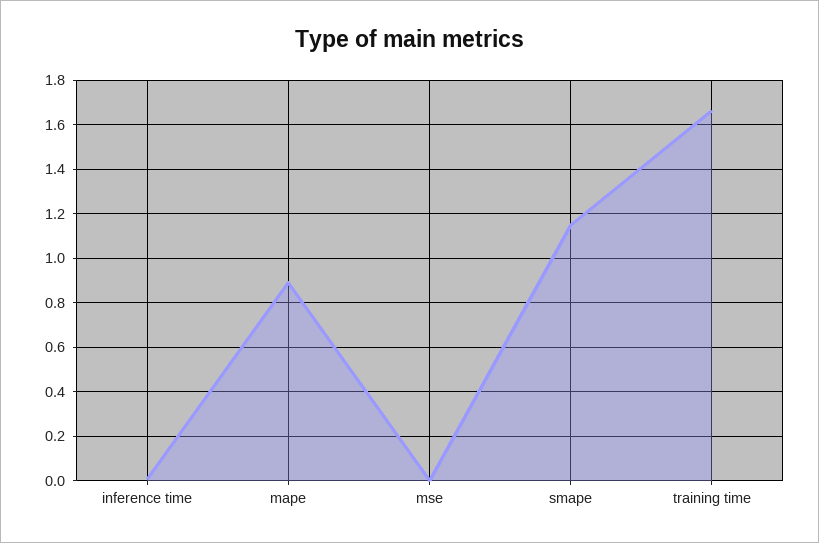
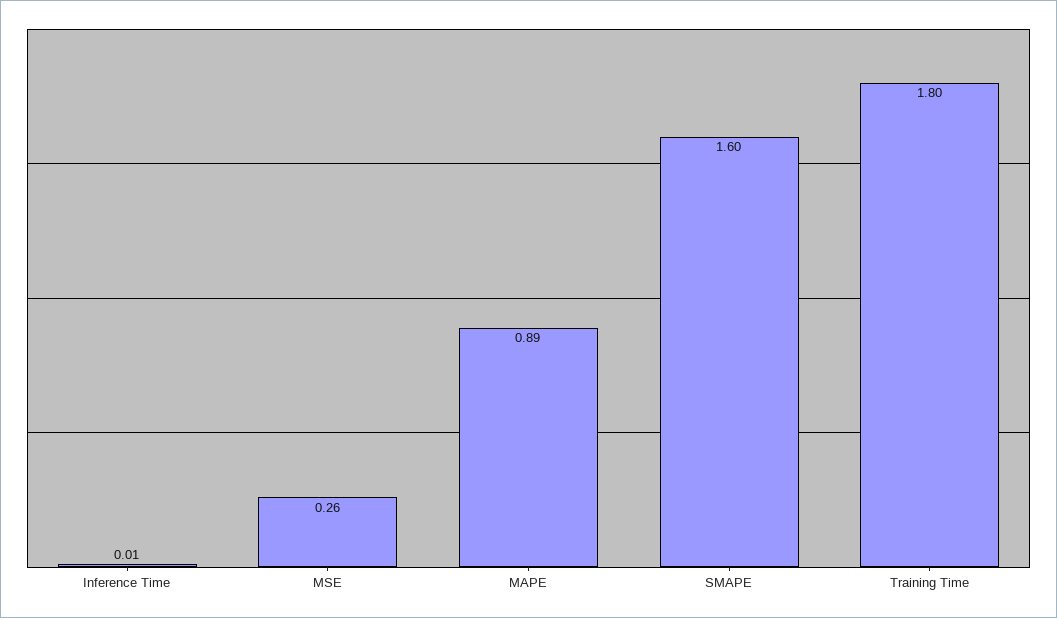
  {
    "inference time": 0.01,
    "mape": 0.89,
-   "mse": 0,
+   "mse": 0.26,
-   "smape": 1.15,
+   "smape": 1.6,
-   "training time": 1.65
+   "training time": 1.8
  }

